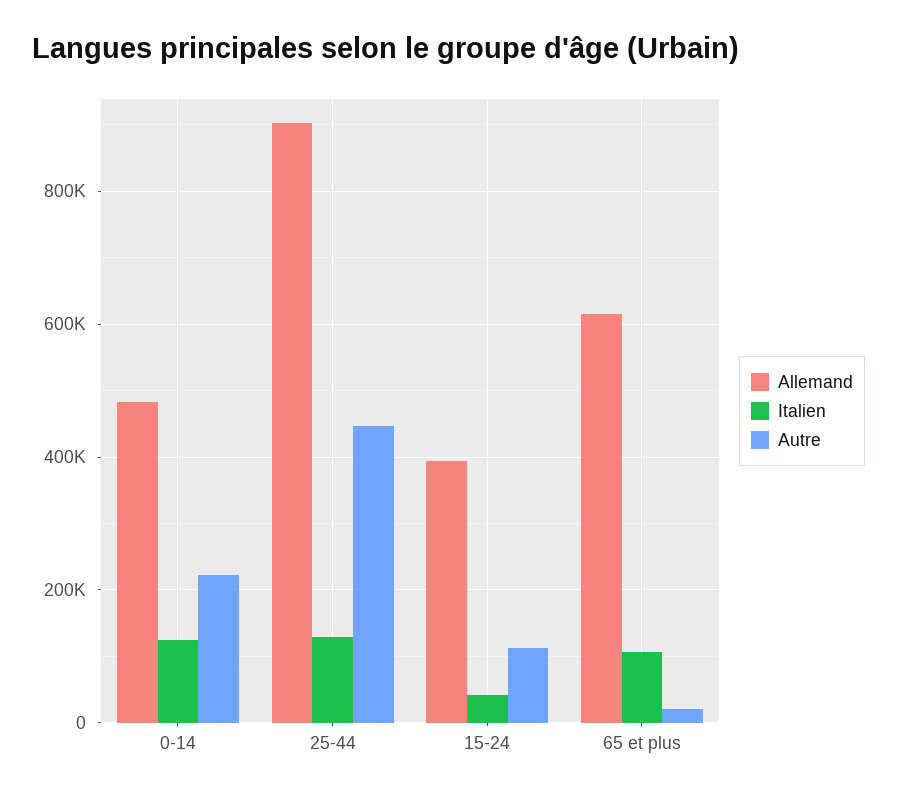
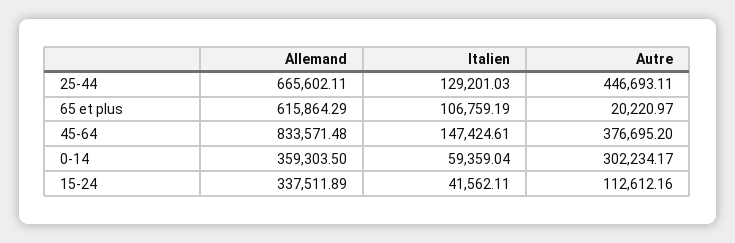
  {
    "Allemand": {
-     "0-14": 480000,
+     "0-14": 359303.5,
-     "25-44": 900000,
+     "25-44": 665602.11,
-     "15-24": 400000,
+     "15-24": 337511.89,
-     "65 et plus": 615864.29
+     "65 et plus": 615864.29,
+     "45-64": 833571.48
    },
    "Italien": {
-     "0-14": 120000,
+     "0-14": 59359.04,
      "25-44": 129201.03,
      "15-24": 41562.11,
-     "65 et plus": 106759.19
+     "65 et plus": 106759.19,
+     "45-64": 147424.61
    },
    "Autre": {
-     "0-14": 220000,
+     "0-14": 302234.17,
      "25-44": 446693.11,
      "15-24": 112612.16,
-     "65 et plus": 20220.97
+     "65 et plus": 20220.97,
+     "45-64": 376695.2
    }
  }

